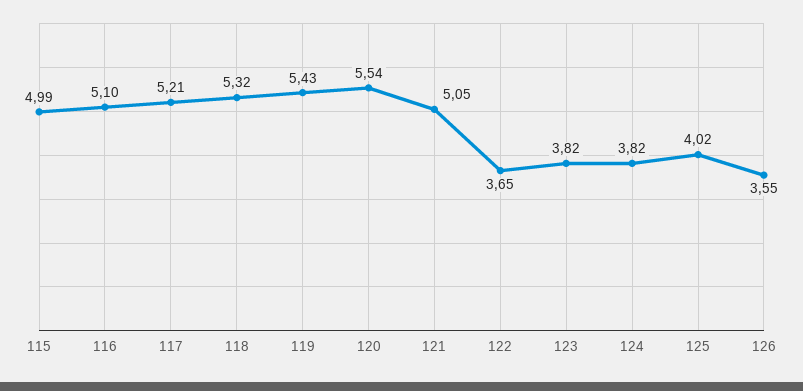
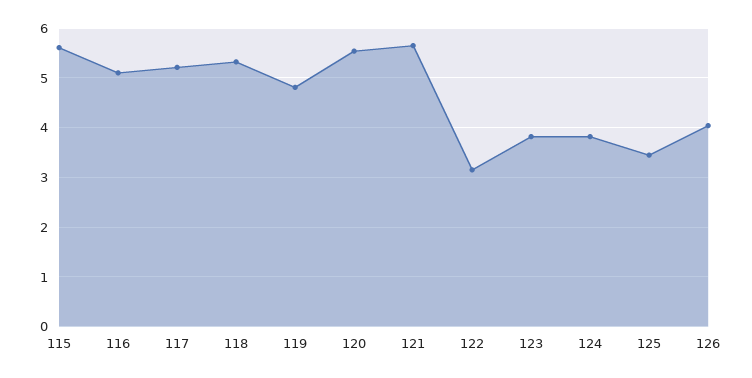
  {
-   "115": 4.99,
+   "115": 5.6,
    "116": 5.1,
    "117": 5.21,
    "118": 5.32,
-   "119": 5.43,
+   "119": 4.8,
    "120": 5.54,
-   "121": 5.05,
+   "121": 5.6,
-   "122": 3.65,
+   "122": 3.2,
    "123": 3.82,
    "124": 3.82,
-   "125": 4.02,
+   "125": 3.4,
-   "126": 3.55
+   "126": 4
  }

